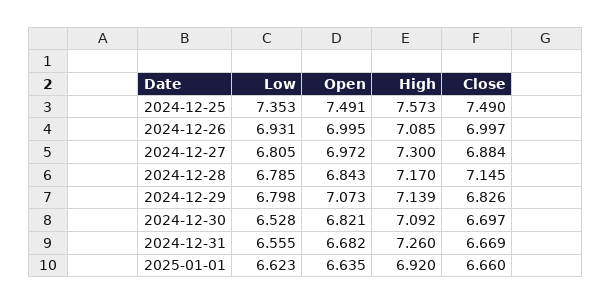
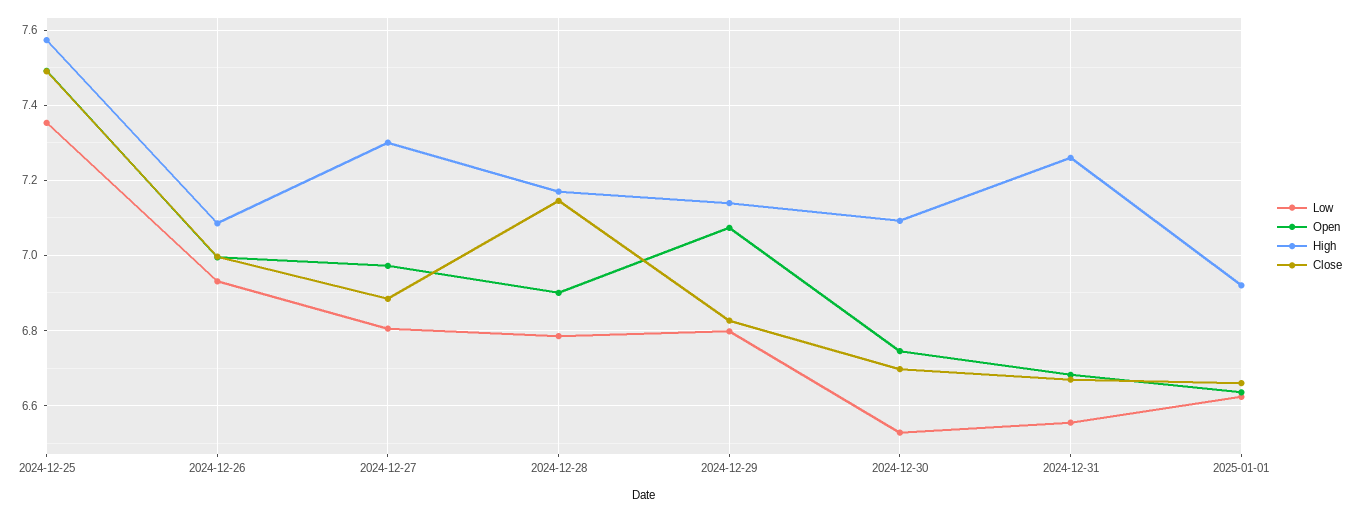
  {
    "Low": {
      "2024-12-25": 7.353,
      "2024-12-26": 6.931,
      "2024-12-27": 6.805,
      "2024-12-28": 6.785,
      "2024-12-29": 6.798,
      "2024-12-30": 6.528,
      "2024-12-31": 6.555,
      "2025-01-01": 6.623
    },
    "Open": {
      "2024-12-25": 7.491,
      "2024-12-26": 6.995,
      "2024-12-27": 6.972,
-     "2024-12-28": 6.843,
+     "2024-12-28": 6.9,
      "2024-12-29": 7.073,
-     "2024-12-30": 6.821,
+     "2024-12-30": 6.74,
      "2024-12-31": 6.682,
      "2025-01-01": 6.635
    },
    "High": {
      "2024-12-25": 7.573,
      "2024-12-26": 7.085,
      "2024-12-27": 7.3,
      "2024-12-28": 7.17,
      "2024-12-29": 7.139,
      "2024-12-30": 7.092,
      "2024-12-31": 7.26,
      "2025-01-01": 6.92
    },
    "Close": {
      "2024-12-25": 7.49,
      "2024-12-26": 6.997,
      "2024-12-27": 6.884,
      "2024-12-28": 7.145,
      "2024-12-29": 6.826,
      "2024-12-30": 6.697,
      "2024-12-31": 6.669,
      "2025-01-01": 6.66
    }
  }

